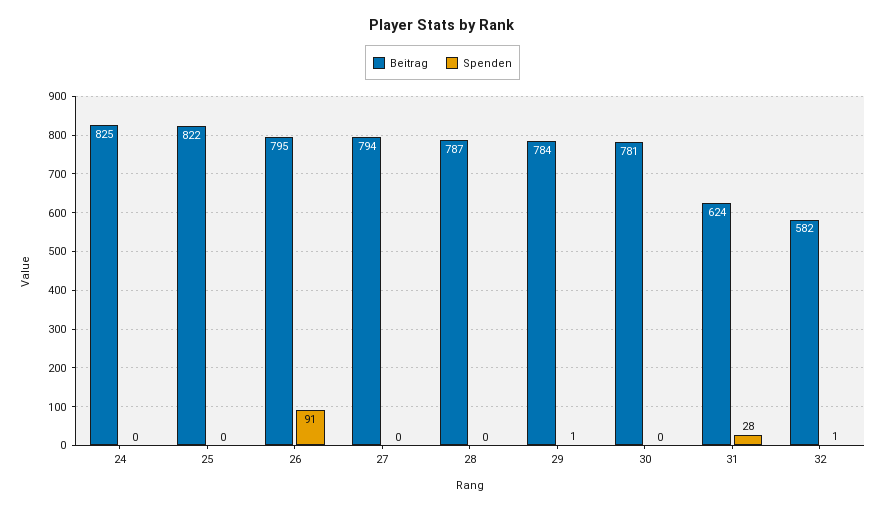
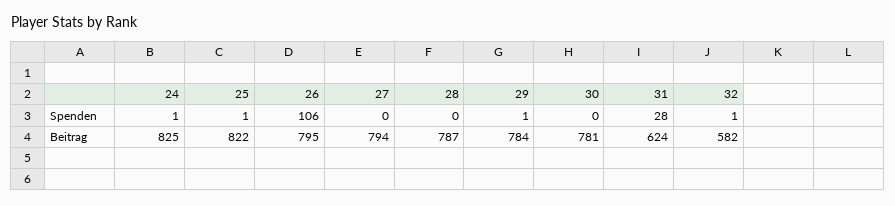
  {
    "Beitrag": {
      "24": 825,
      "25": 822,
      "26": 795,
      "27": 794,
      "28": 787,
      "29": 784,
      "30": 781,
      "31": 624,
      "32": 582
    },
    "Spenden": {
-     "24": 0,
+     "24": 1,
-     "25": 0,
+     "25": 1,
-     "26": 91,
+     "26": 106,
      "27": 0,
      "28": 0,
      "29": 1,
      "30": 0,
      "31": 28,
      "32": 1
    }
  }

